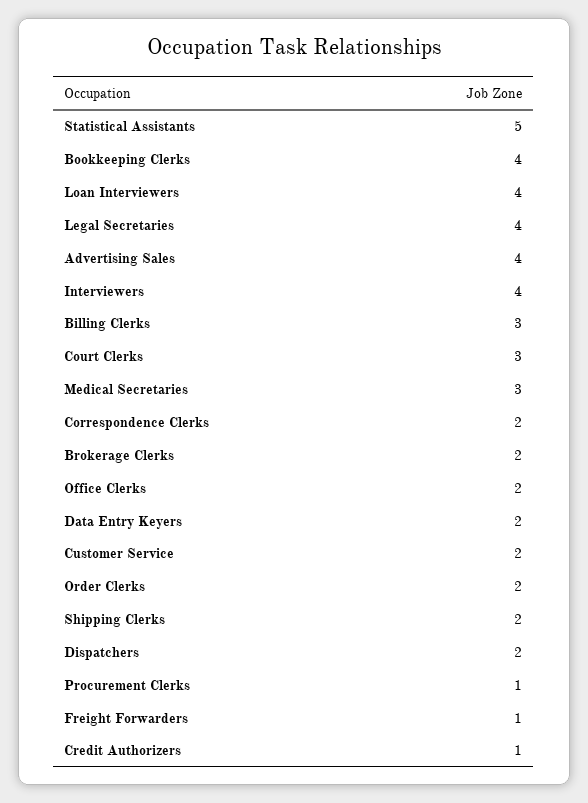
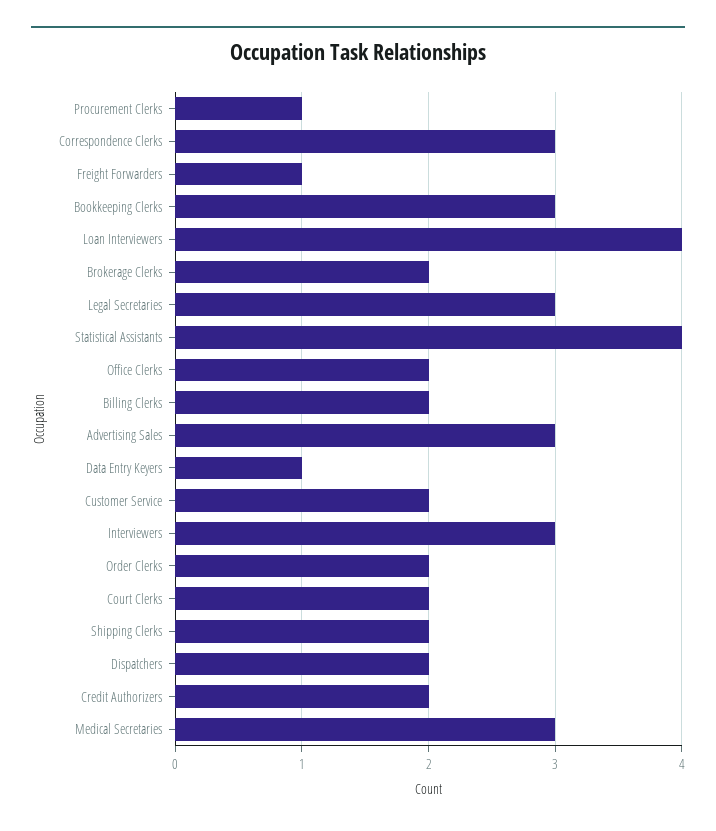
  {
-   "Statistical Assistants": 5,
+   "Statistical Assistants": 4,
-   "Bookkeeping Clerks": 4,
+   "Bookkeeping Clerks": 3,
    "Loan Interviewers": 4,
-   "Legal Secretaries": 4,
+   "Legal Secretaries": 3,
-   "Advertising Sales": 4,
+   "Advertising Sales": 3,
-   "Interviewers": 4,
+   "Interviewers": 3,
-   "Billing Clerks": 3,
+   "Billing Clerks": 2,
-   "Court Clerks": 3,
+   "Court Clerks": 2,
    "Medical Secretaries": 3,
-   "Correspondence Clerks": 2,
+   "Correspondence Clerks": 3,
    "Brokerage Clerks": 2,
    "Office Clerks": 2,
-   "Data Entry Keyers": 2,
+   "Data Entry Keyers": 1,
    "Customer Service": 2,
    "Order Clerks": 2,
    "Shipping Clerks": 2,
    "Dispatchers": 2,
    "Procurement Clerks": 1,
    "Freight Forwarders": 1,
-   "Credit Authorizers": 1
+   "Credit Authorizers": 2
  }

